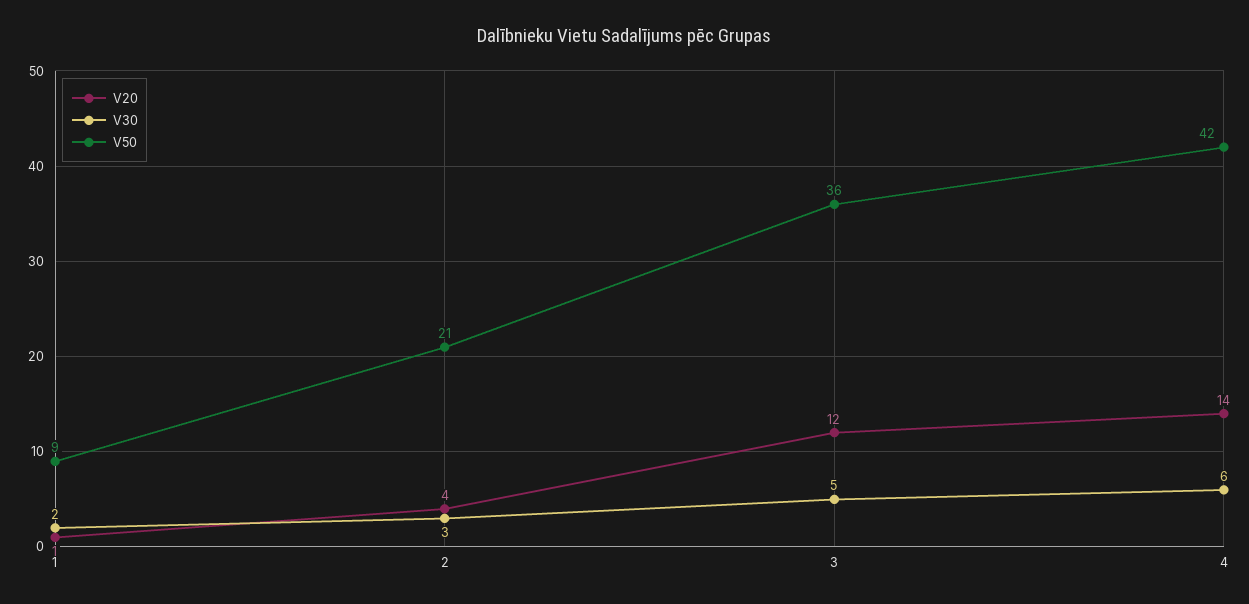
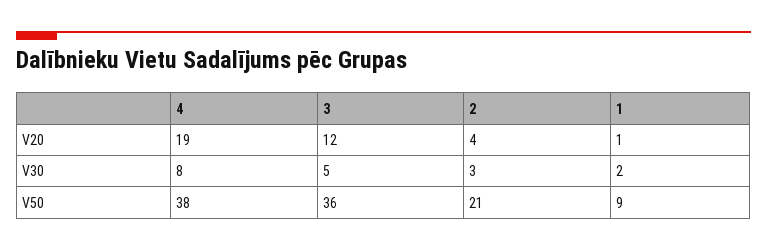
  {
    "V20": {
      "1": 1,
      "2": 4,
      "3": 12,
-     "4": 14
+     "4": 19
    },
    "V30": {
      "1": 2,
      "2": 3,
      "3": 5,
-     "4": 6
+     "4": 8
    },
    "V50": {
      "1": 9,
      "2": 21,
      "3": 36,
-     "4": 42
+     "4": 38
    }
  }

